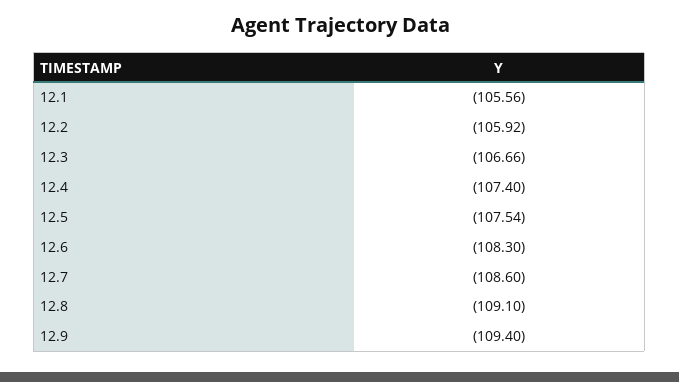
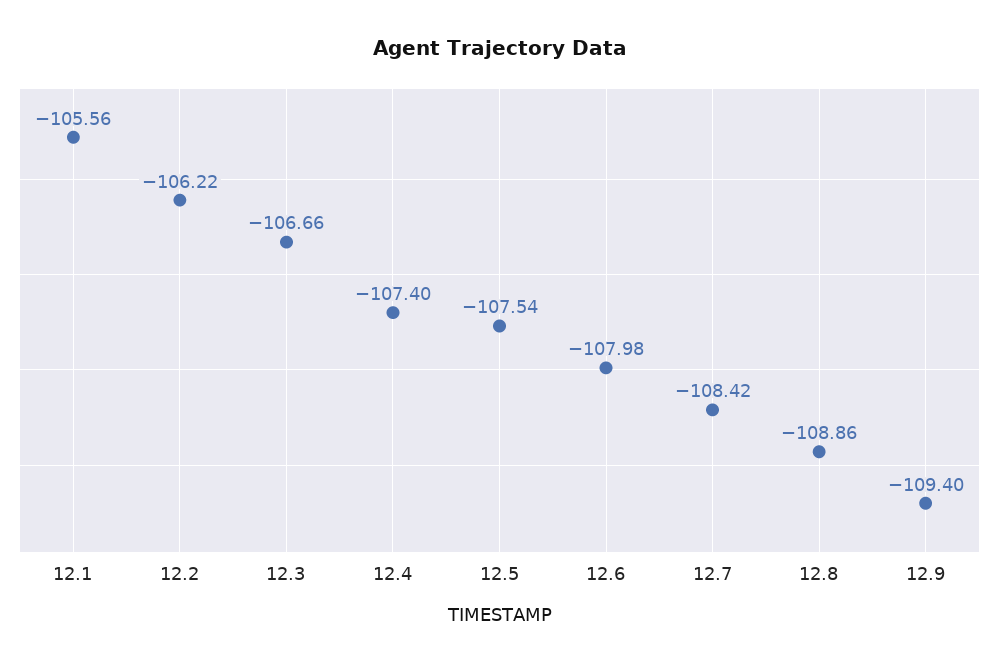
  {
    "12.1": -105.56,
-   "12.2": -105.92,
+   "12.2": -106.22,
    "12.3": -106.66,
    "12.4": -107.4,
    "12.5": -107.54,
-   "12.6": -108.3,
+   "12.6": -107.98,
-   "12.7": -108.6,
+   "12.7": -108.42,
-   "12.8": -109.1,
+   "12.8": -108.86,
    "12.9": -109.4
  }

